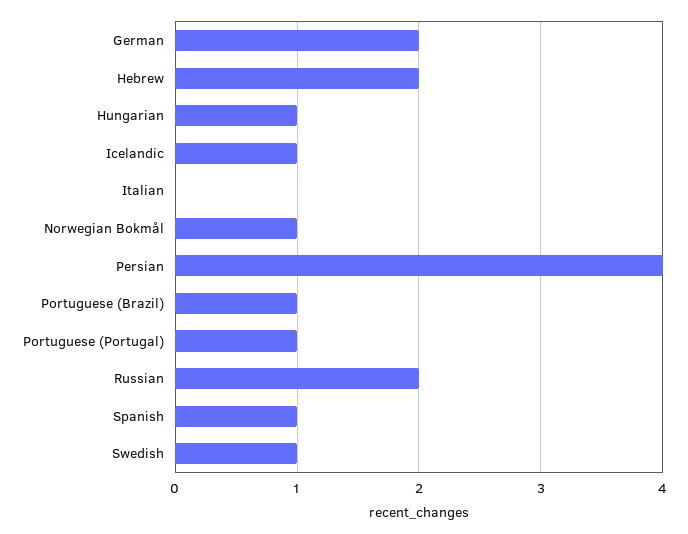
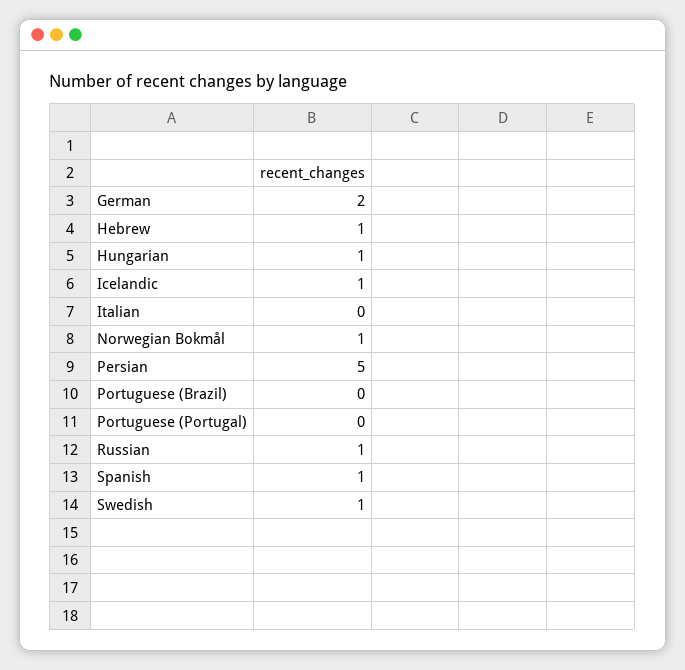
  {
    "German": 2,
-   "Hebrew": 2,
+   "Hebrew": 1,
    "Hungarian": 1,
    "Icelandic": 1,
    "Italian": 0,
    "Norwegian Bokmål": 1,
-   "Persian": 4,
+   "Persian": 5,
-   "Portuguese (Brazil)": 1,
+   "Portuguese (Brazil)": 0,
-   "Portuguese (Portugal)": 1,
+   "Portuguese (Portugal)": 0,
-   "Russian": 2,
+   "Russian": 1,
    "Spanish": 1,
    "Swedish": 1
  }

